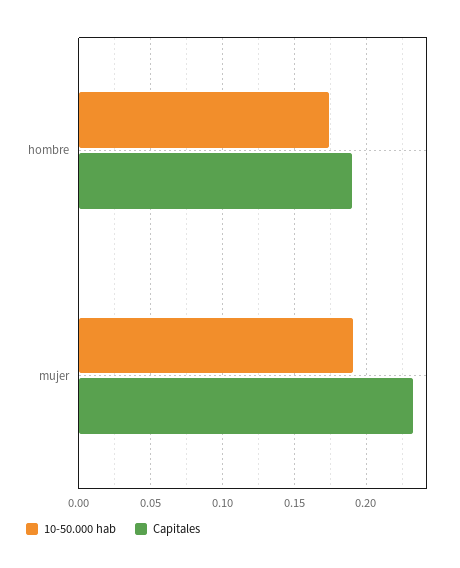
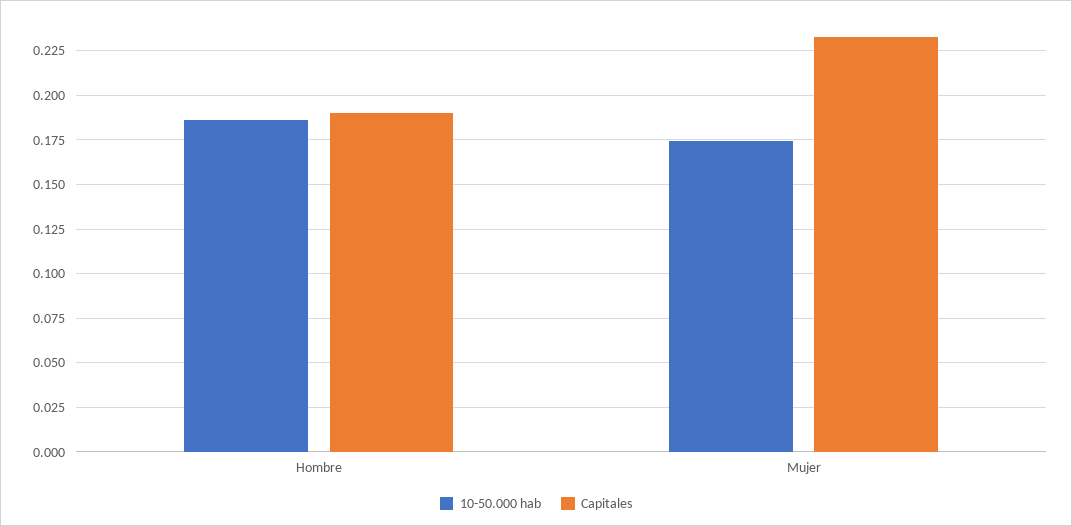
  {
    "10-50.000 hab": {
-     "hombre": 0.175,
+     "hombre": 0.185,
-     "mujer": 0.19
+     "mujer": 0.175
    },
    "Capitales": {
      "hombre": 0.19,
      "mujer": 0.235
    }
  }

